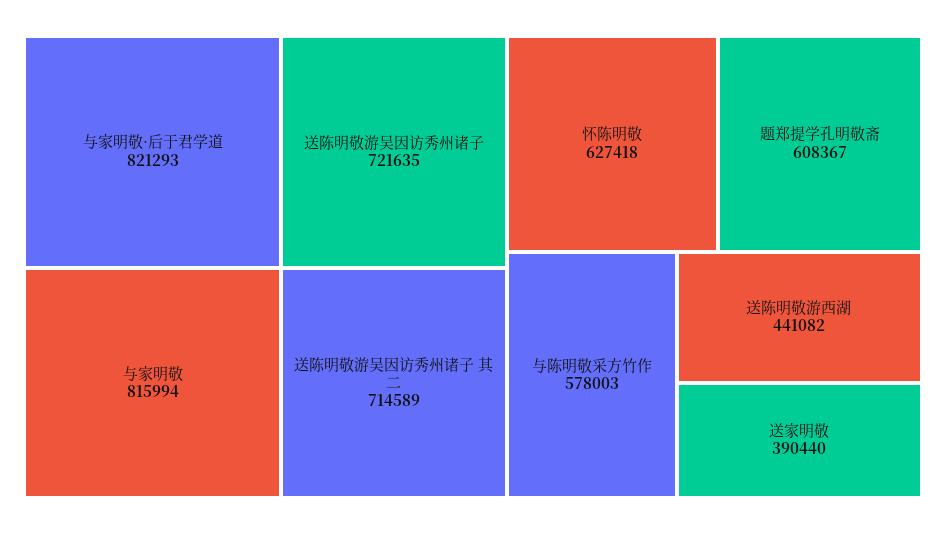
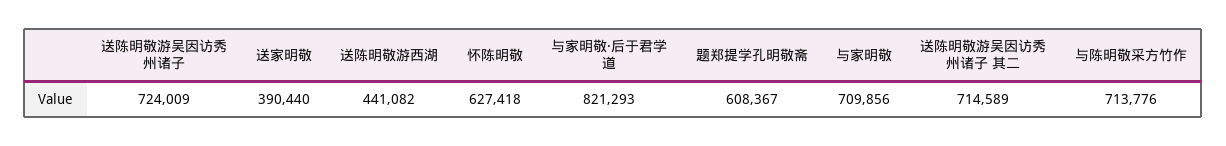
  {
    "与家明敬·后于君学道": 821293,
-   "与家明敬": 815994,
+   "与家明敬": 709856,
-   "送陈明敬游吴因访秀州诸子": 721635,
+   "送陈明敬游吴因访秀州诸子": 724009,
    "送陈明敬游吴因访秀州诸子 其二": 714589,
    "怀陈明敬": 627418,
    "题郑提学孔明敬斋": 608367,
-   "与陈明敬采方竹作": 578003,
+   "与陈明敬采方竹作": 713776,
    "送陈明敬游西湖": 441082,
    "送家明敬": 390440
  }

